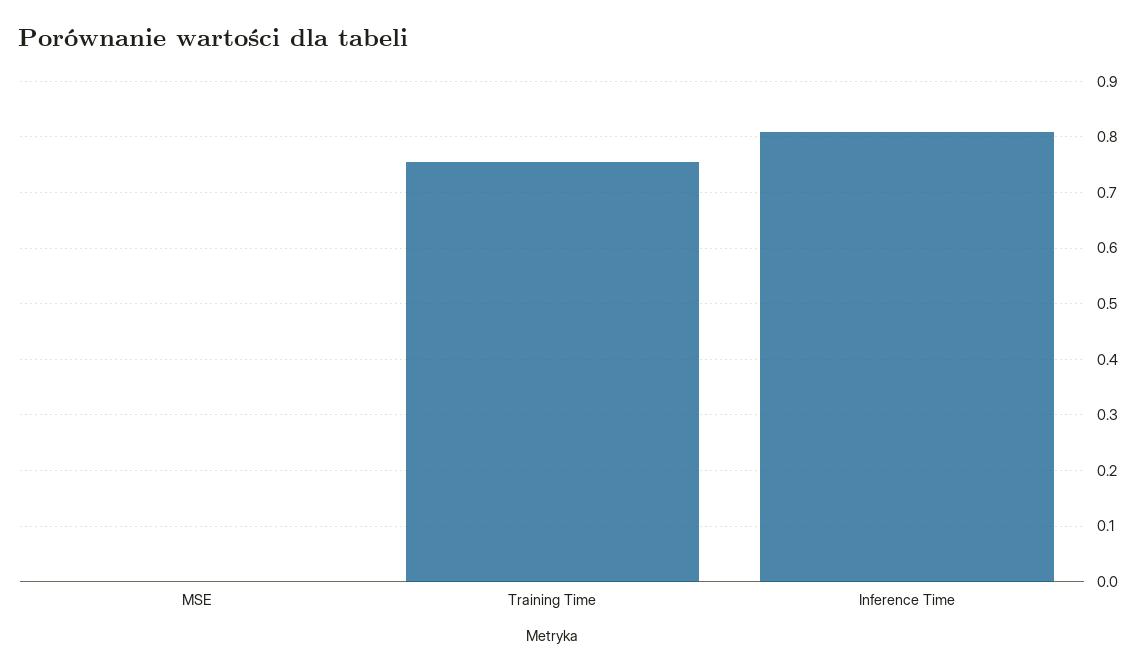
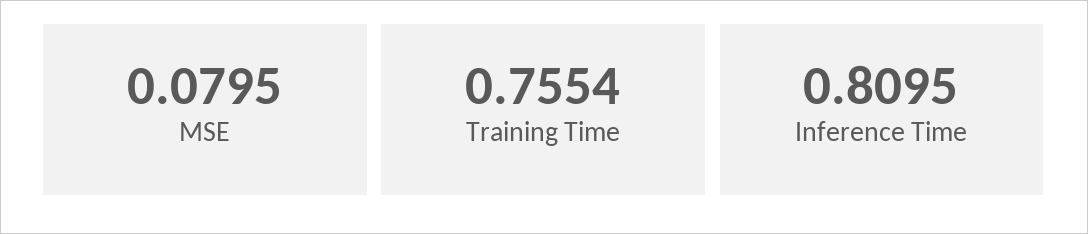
  {
-   "MSE": 0,
+   "MSE": 0.0795,
    "Training Time": 0.7554,
    "Inference Time": 0.8095
  }

